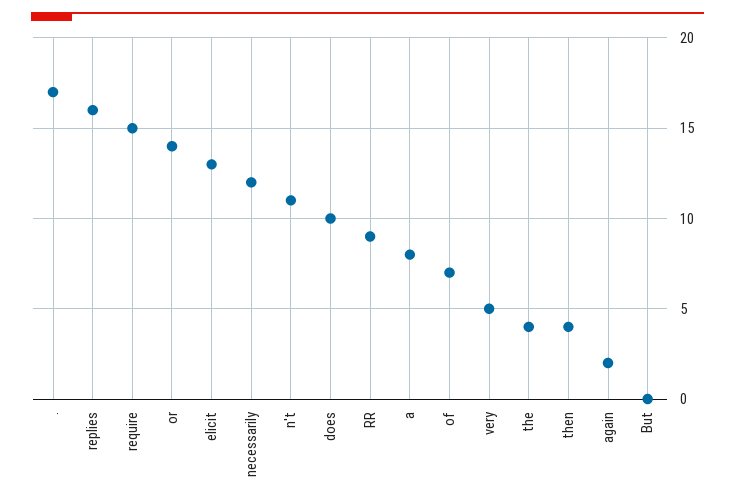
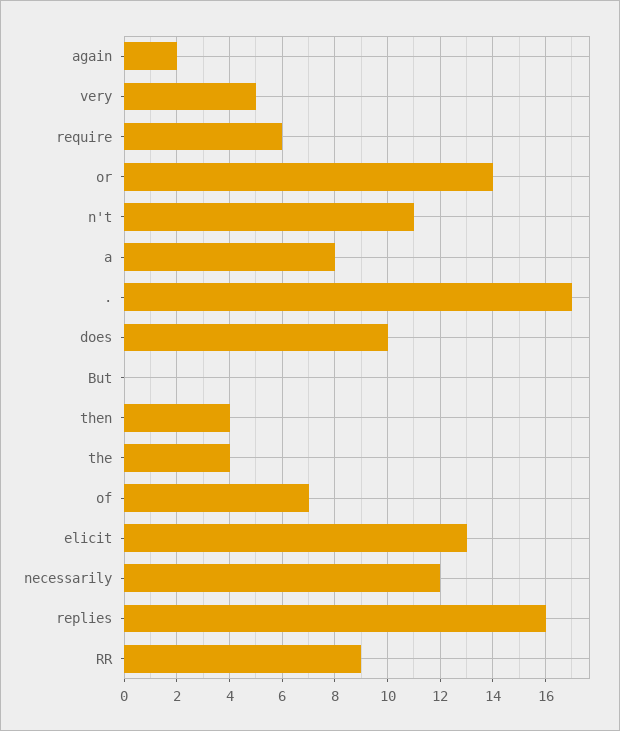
  {
    ".": 17,
    "replies": 16,
-   "require": 15,
+   "require": 6,
    "or": 14,
    "elicit": 13,
    "necessarily": 12,
    "n't": 11,
    "does": 10,
    "RR": 9,
    "a": 8,
    "of": 7,
    "very": 5,
    "the": 4,
    "then": 4,
    "again": 2,
    "But": 0
  }

